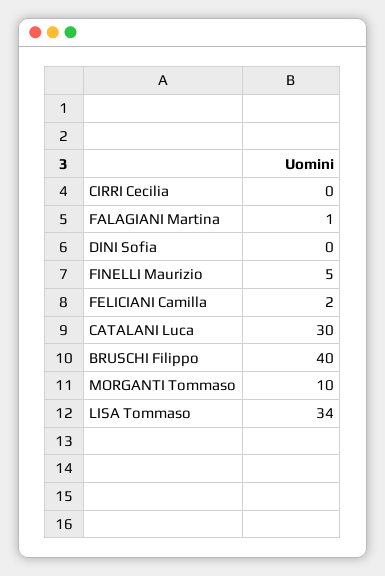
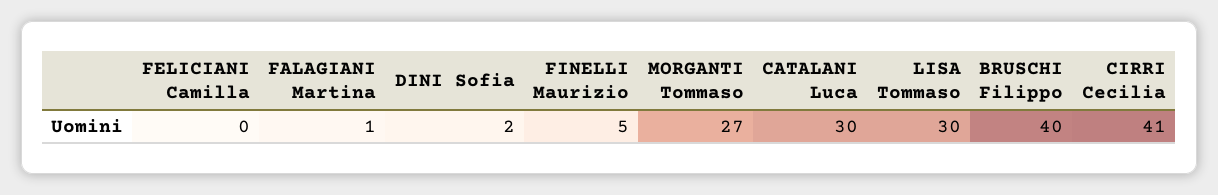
  {
-   "CIRRI Cecilia": 0,
+   "CIRRI Cecilia": 41,
    "FALAGIANI Martina": 1,
-   "DINI Sofia": 0,
+   "DINI Sofia": 2,
    "FINELLI Maurizio": 5,
-   "FELICIANI Camilla": 2,
+   "FELICIANI Camilla": 0,
    "CATALANI Luca": 30,
    "BRUSCHI Filippo": 40,
-   "MORGANTI Tommaso": 10,
+   "MORGANTI Tommaso": 27,
-   "LISA Tommaso": 34
+   "LISA Tommaso": 30
  }

